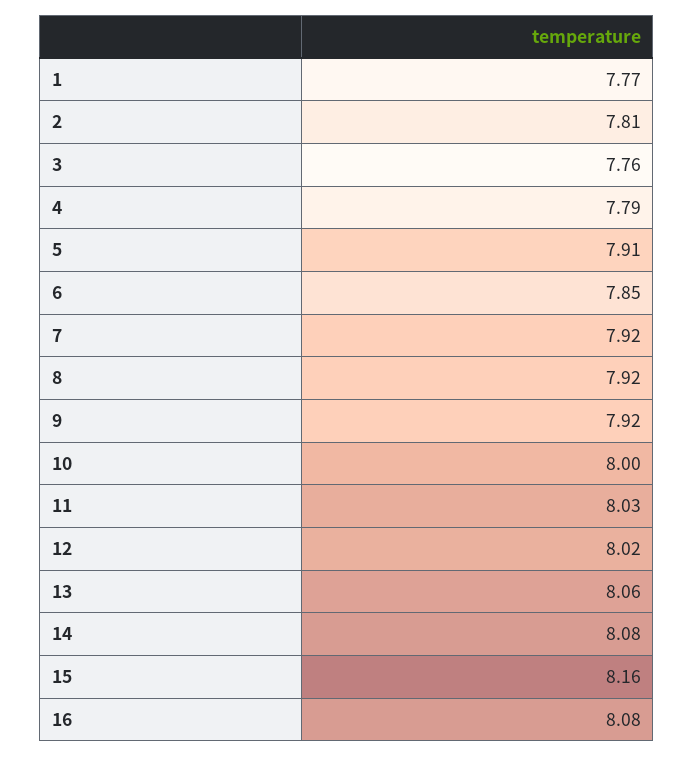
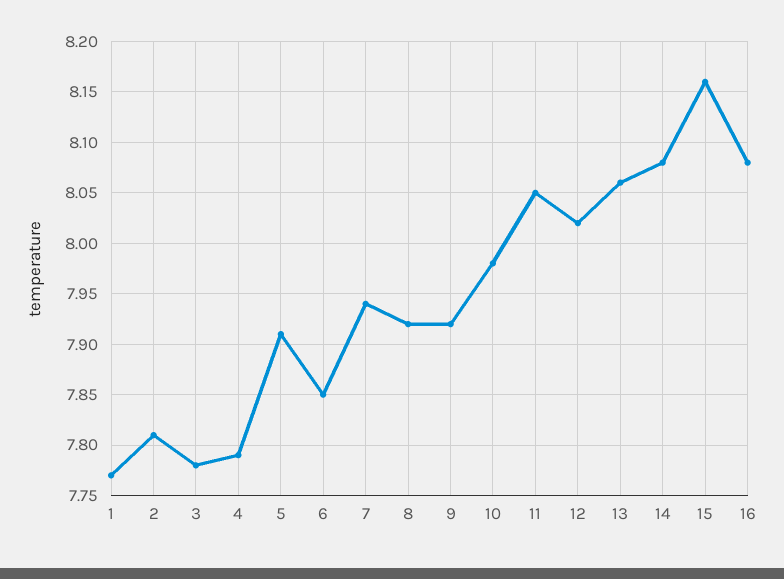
  {
    "1": 7.77,
    "2": 7.81,
-   "3": 7.76,
+   "3": 7.78,
    "4": 7.79,
    "5": 7.91,
    "6": 7.85,
-   "7": 7.92,
+   "7": 7.94,
    "8": 7.92,
    "9": 7.92,
-   "10": 8,
+   "10": 7.98,
-   "11": 8.03,
+   "11": 8.05,
    "12": 8.02,
    "13": 8.06,
    "14": 8.08,
    "15": 8.16,
    "16": 8.08
  }

